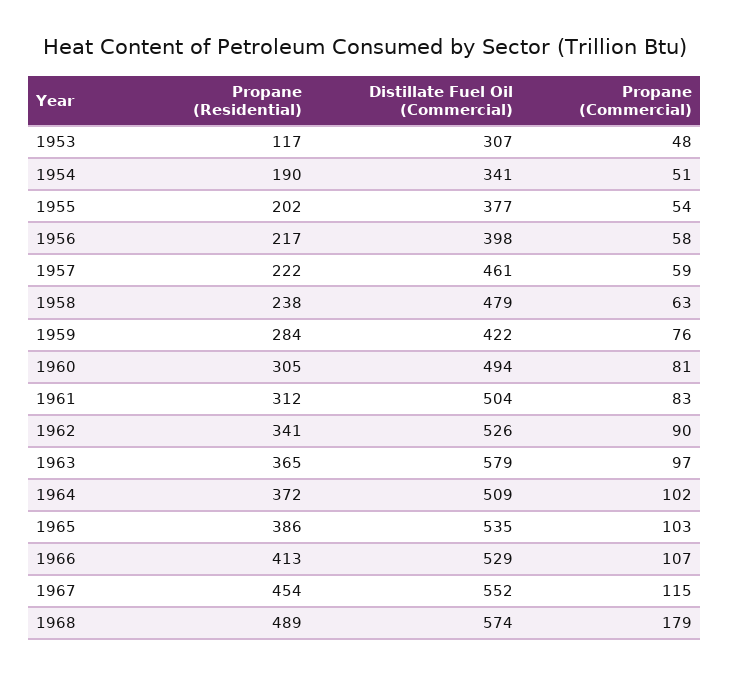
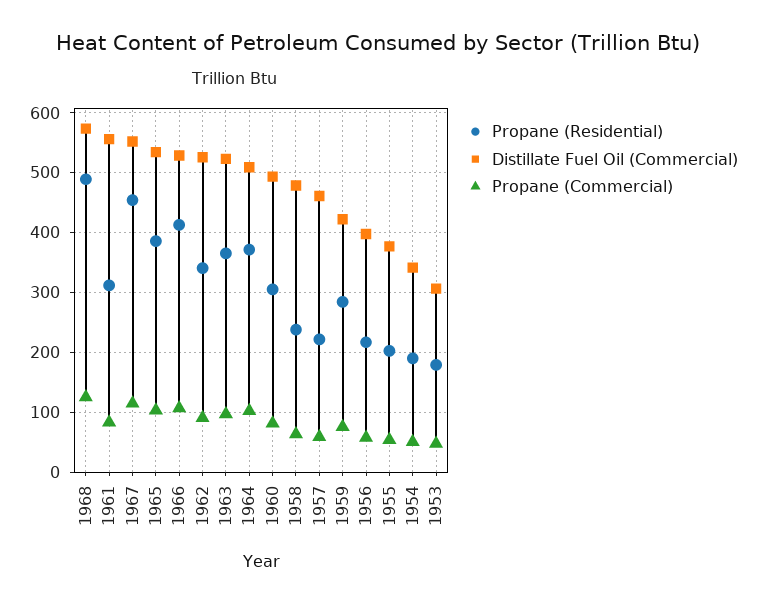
  {
    "Propane (Residential)": {
-     "1953": 117,
+     "1953": 180,
      "1954": 190,
      "1955": 202,
      "1956": 217,
      "1957": 222,
      "1958": 238,
      "1959": 284,
      "1960": 305,
      "1961": 312,
      "1962": 341,
      "1963": 365,
      "1964": 372,
      "1965": 386,
      "1966": 413,
      "1967": 454,
      "1968": 489
    },
    "Distillate Fuel Oil (Commercial)": {
      "1953": 307,
      "1954": 341,
      "1955": 377,
      "1956": 398,
      "1957": 461,
      "1958": 479,
      "1959": 422,
      "1960": 494,
-     "1961": 504,
+     "1961": 560,
      "1962": 526,
-     "1963": 579,
+     "1963": 520,
      "1964": 509,
      "1965": 535,
      "1966": 529,
      "1967": 552,
      "1968": 574
    },
    "Propane (Commercial)": {
      "1953": 48,
      "1954": 51,
      "1955": 54,
      "1956": 58,
      "1957": 59,
      "1958": 63,
      "1959": 76,
      "1960": 81,
      "1961": 83,
      "1962": 90,
      "1963": 97,
      "1964": 102,
      "1965": 103,
      "1966": 107,
      "1967": 115,
-     "1968": 179
+     "1968": 120
    }
  }

